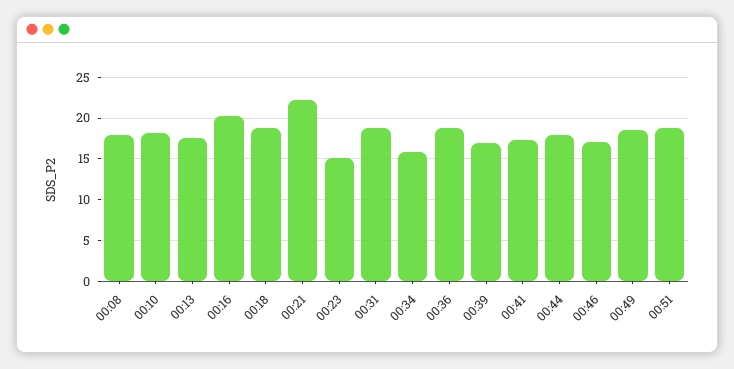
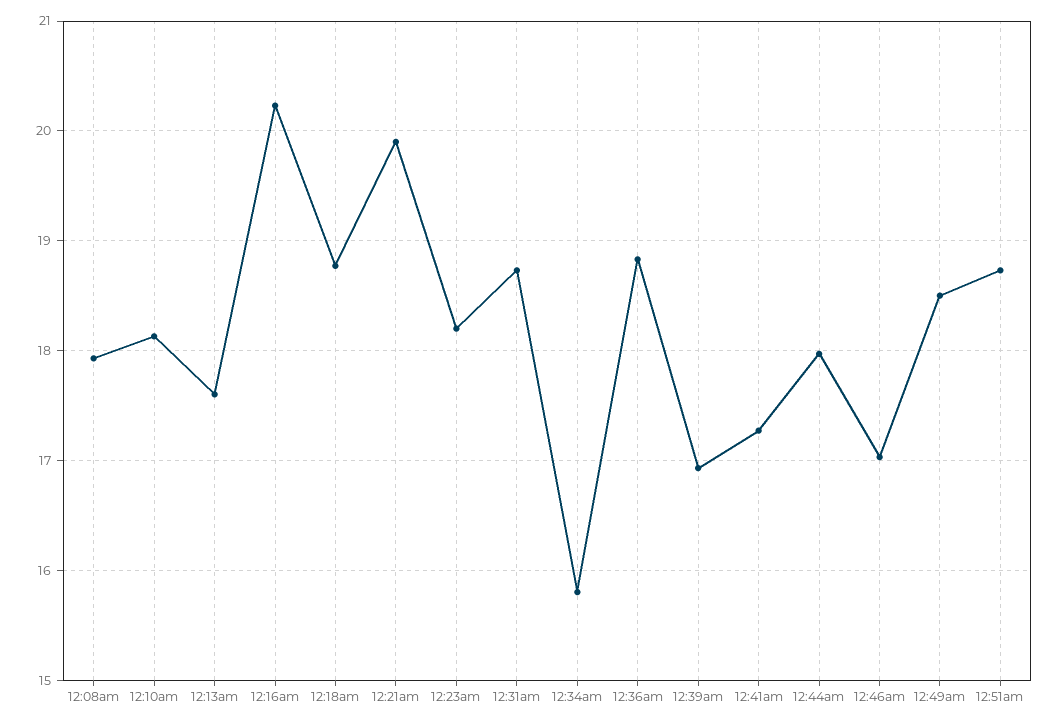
  {
    "00:08": 17.9,
    "00:10": 18.1,
    "00:13": 17.6,
    "00:16": 20.2,
    "00:18": 18.8,
-   "00:21": 22,
+   "00:21": 19.9,
-   "00:23": 15,
+   "00:23": 18.2,
    "00:31": 18.7,
    "00:34": 15.8,
    "00:36": 18.8,
    "00:39": 16.9,
    "00:41": 17.3,
    "00:44": 18,
    "00:46": 17,
    "00:49": 18.5,
    "00:51": 18.7
  }

